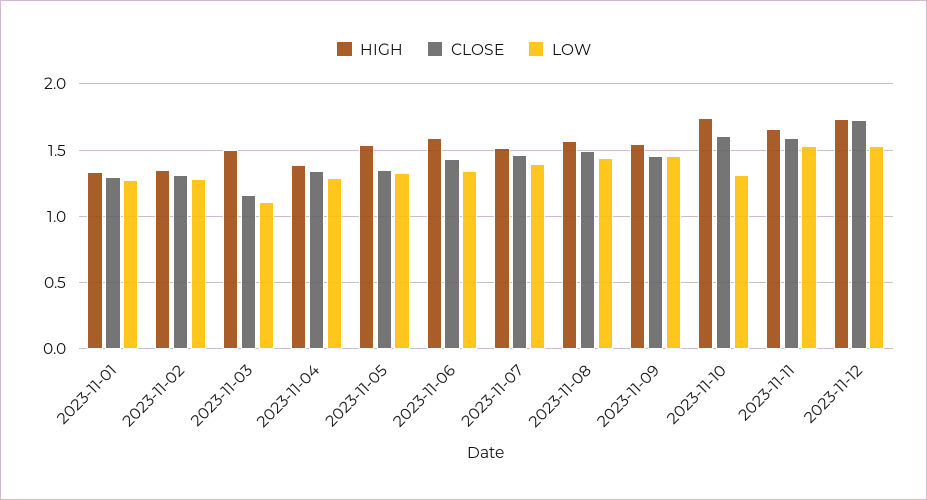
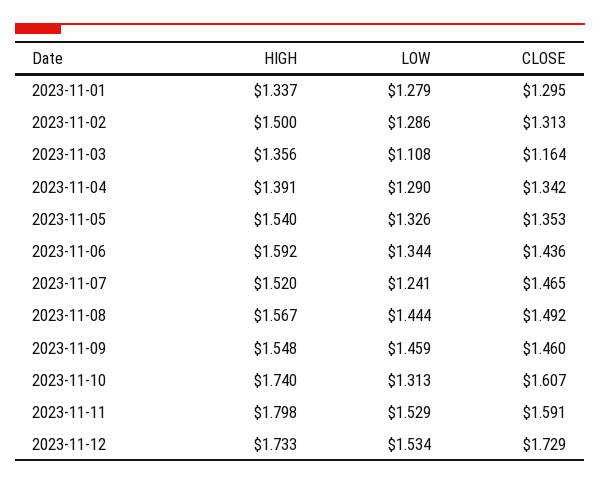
  {
    "HIGH": {
      "2023-11-01": 1.337,
-     "2023-11-02": 1.35,
+     "2023-11-02": 1.5,
-     "2023-11-03": 1.5,
+     "2023-11-03": 1.356,
      "2023-11-04": 1.391,
      "2023-11-05": 1.54,
      "2023-11-06": 1.592,
      "2023-11-07": 1.52,
      "2023-11-08": 1.567,
      "2023-11-09": 1.548,
      "2023-11-10": 1.74,
-     "2023-11-11": 1.65,
+     "2023-11-11": 1.798,
      "2023-11-12": 1.733
    },
    "CLOSE": {
      "2023-11-01": 1.295,
      "2023-11-02": 1.313,
      "2023-11-03": 1.164,
      "2023-11-04": 1.342,
      "2023-11-05": 1.353,
      "2023-11-06": 1.436,
      "2023-11-07": 1.465,
      "2023-11-08": 1.492,
      "2023-11-09": 1.46,
      "2023-11-10": 1.607,
      "2023-11-11": 1.591,
      "2023-11-12": 1.729
    },
    "LOW": {
      "2023-11-01": 1.279,
      "2023-11-02": 1.286,
      "2023-11-03": 1.108,
      "2023-11-04": 1.29,
      "2023-11-05": 1.326,
      "2023-11-06": 1.344,
-     "2023-11-07": 1.4,
+     "2023-11-07": 1.241,
      "2023-11-08": 1.444,
      "2023-11-09": 1.459,
      "2023-11-10": 1.313,
      "2023-11-11": 1.529,
      "2023-11-12": 1.534
    }
  }

